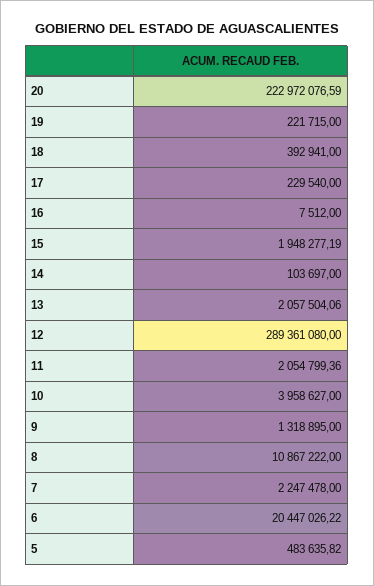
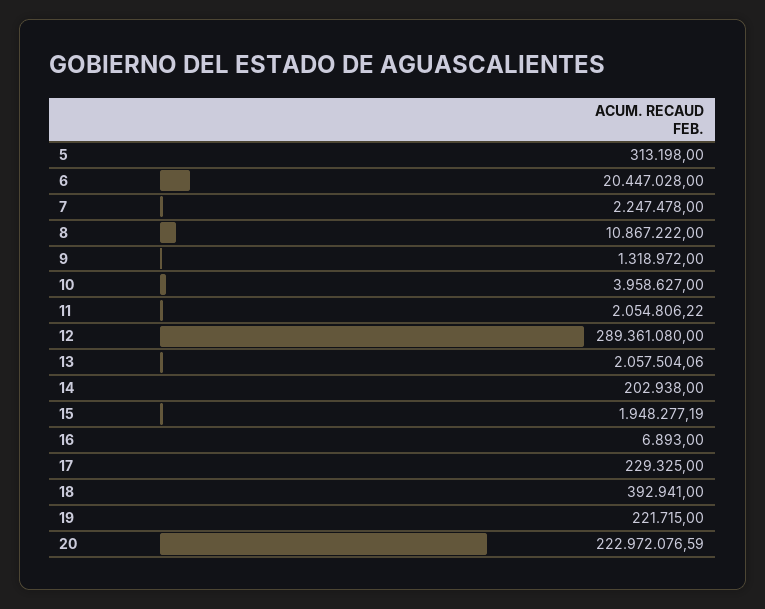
  {
    "20": 222972076.59,
    "19": 221715,
    "18": 392941,
-   "17": 229540,
+   "17": 229325,
-   "16": 7512,
+   "16": 6893,
    "15": 1948277.19,
-   "14": 103697,
+   "14": 202938,
    "13": 2057504.06,
    "12": 289361080,
-   "11": 2054799.36,
+   "11": 2054806.22,
    "10": 3958627,
-   "9": 1318895,
+   "9": 1318972,
    "8": 10867222,
    "7": 2247478,
-   "6": 20447026.22,
+   "6": 20447028,
-   "5": 483635.82
+   "5": 313198
  }

